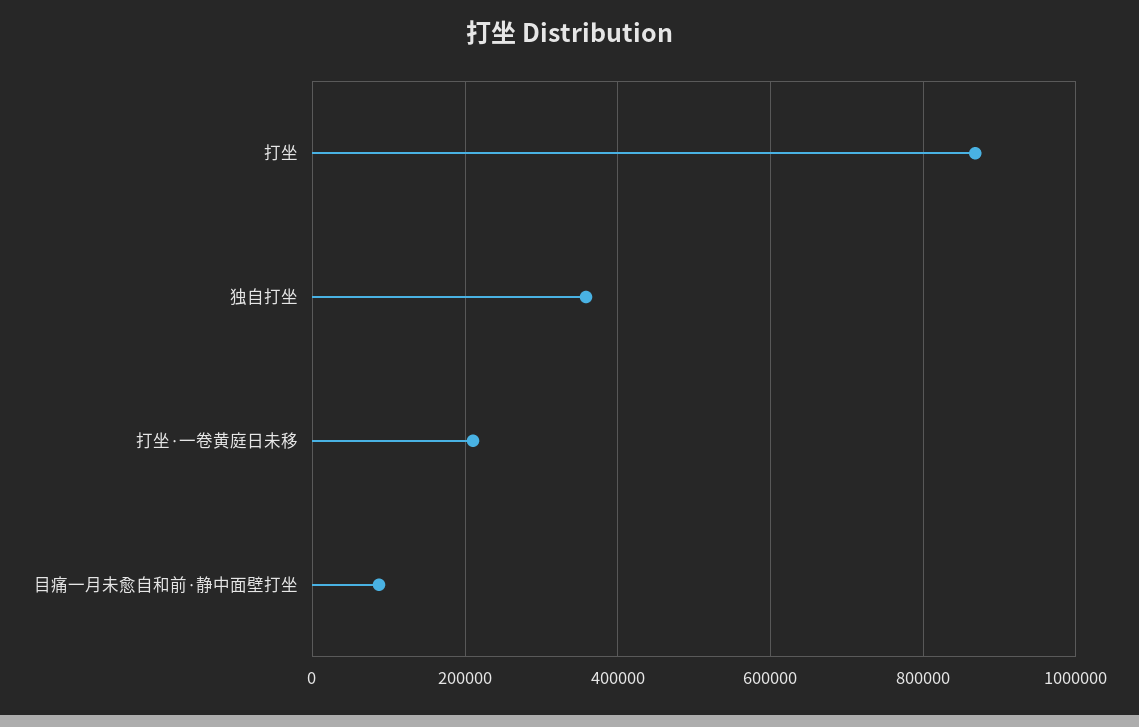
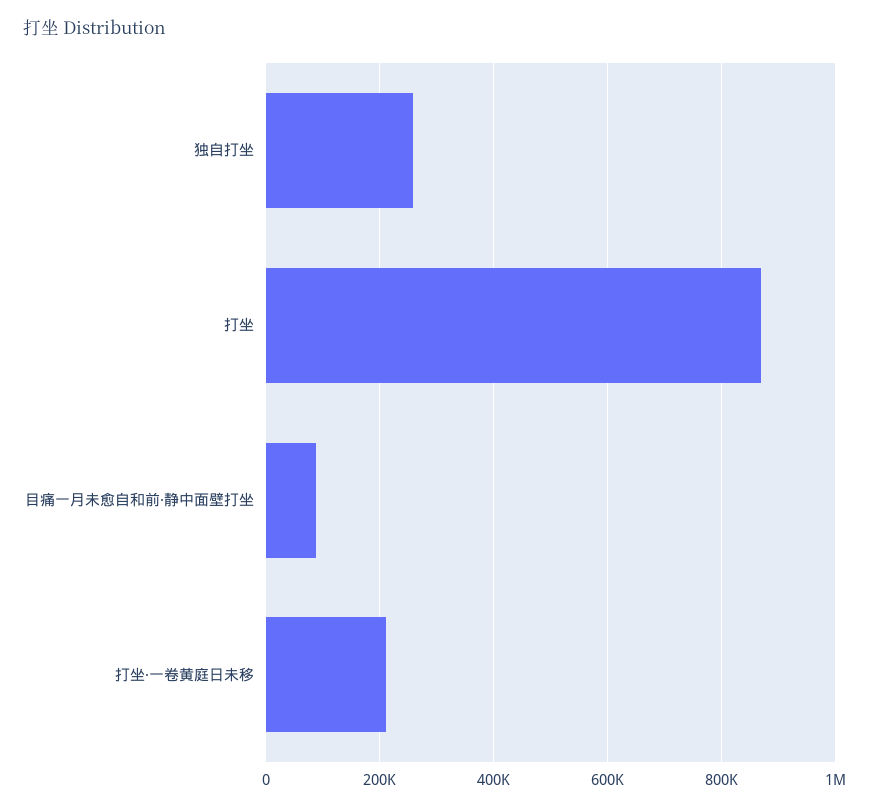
  {
    "打坐": 860000,
-   "独自打坐": 360000,
+   "独自打坐": 260000,
    "打坐·一卷黄庭日未移": 220000,
    "目痛一月未愈自和前·静中面壁打坐": 80000
  }

